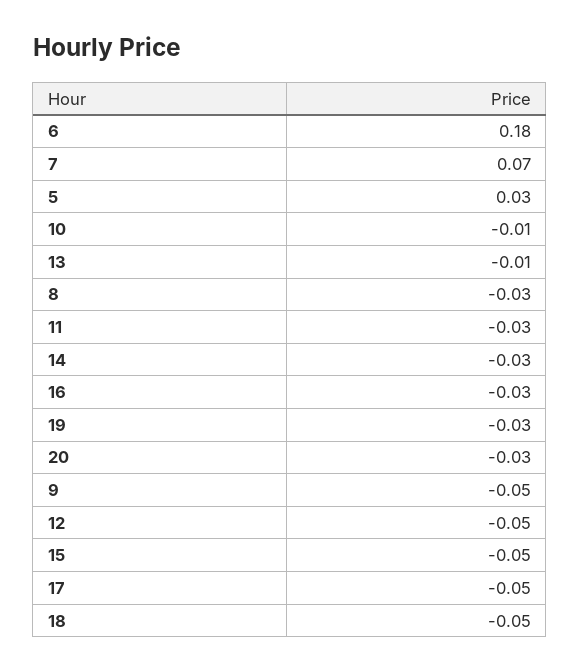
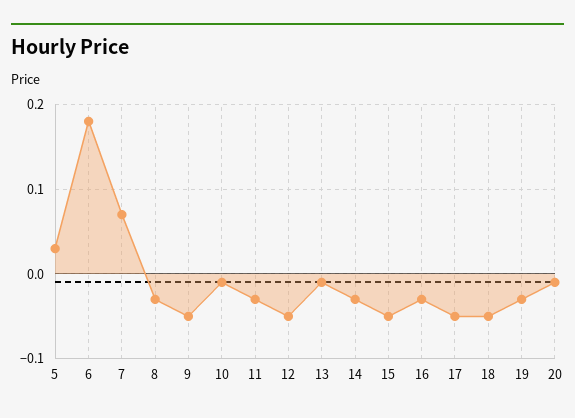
  {
    "6": 0.18,
    "7": 0.07,
    "5": 0.03,
    "10": -0.01,
    "13": -0.01,
    "8": -0.03,
    "11": -0.03,
    "14": -0.03,
    "16": -0.03,
    "19": -0.03,
-   "20": -0.03,
+   "20": -0.01,
    "9": -0.05,
    "12": -0.05,
    "15": -0.05,
    "17": -0.05,
    "18": -0.05
  }

